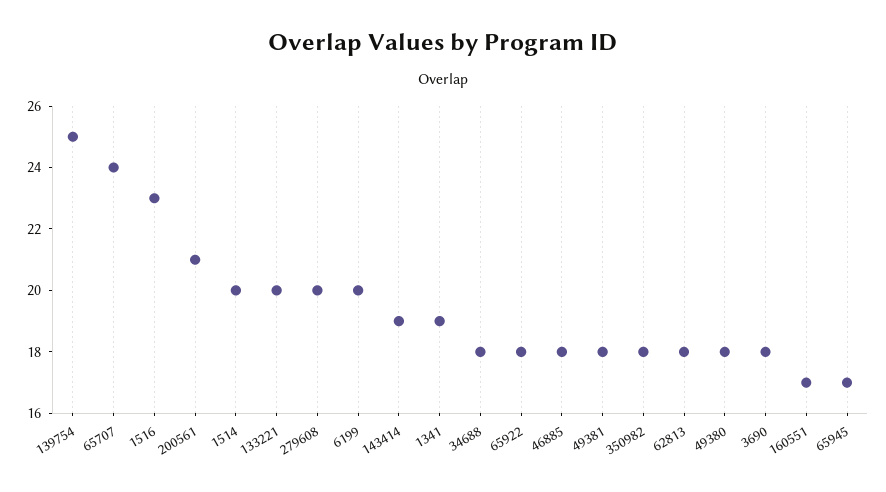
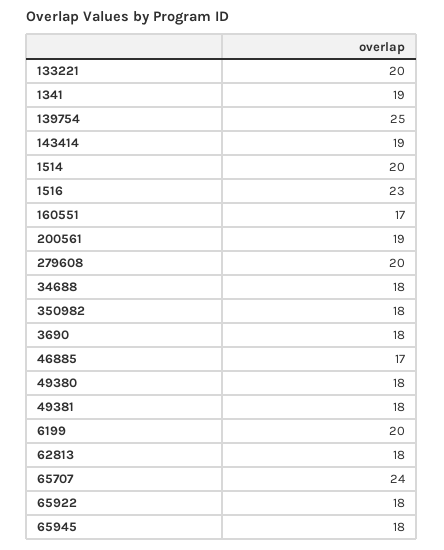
  {
    "139754": 25,
    "65707": 24,
    "1516": 23,
-   "200561": 21,
+   "200561": 19,
    "1514": 20,
    "133221": 20,
    "279608": 20,
    "6199": 20,
    "143414": 19,
    "1341": 19,
    "34688": 18,
    "65922": 18,
-   "46885": 18,
+   "46885": 17,
    "49381": 18,
    "350982": 18,
    "62813": 18,
    "49380": 18,
    "3690": 18,
    "160551": 17,
-   "65945": 17
+   "65945": 18
  }

